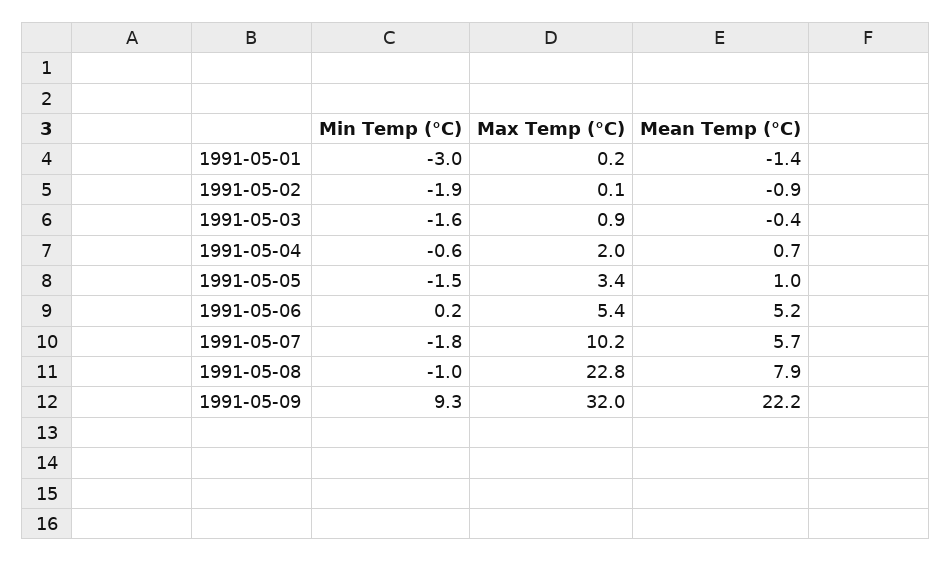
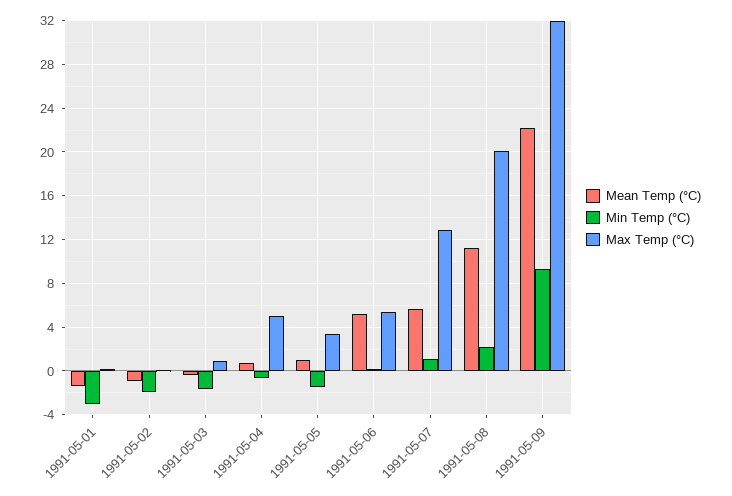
  {
    "Min Temp (°C)": {
      "1991-05-01": -3,
      "1991-05-02": -1.9,
      "1991-05-03": -1.6,
      "1991-05-04": -0.6,
      "1991-05-05": -1.5,
      "1991-05-06": 0.2,
-     "1991-05-07": -1.8,
+     "1991-05-07": 1,
-     "1991-05-08": -1,
+     "1991-05-08": 2,
      "1991-05-09": 9.3
    },
    "Max Temp (°C)": {
      "1991-05-01": 0.2,
      "1991-05-02": 0.1,
      "1991-05-03": 0.9,
-     "1991-05-04": 2,
+     "1991-05-04": 5,
      "1991-05-05": 3.4,
      "1991-05-06": 5.4,
-     "1991-05-07": 10.2,
+     "1991-05-07": 13,
-     "1991-05-08": 22.8,
+     "1991-05-08": 20,
      "1991-05-09": 32
    },
    "Mean Temp (°C)": {
      "1991-05-01": -1.4,
      "1991-05-02": -0.9,
      "1991-05-03": -0.4,
      "1991-05-04": 0.7,
      "1991-05-05": 1,
      "1991-05-06": 5.2,
      "1991-05-07": 5.7,
-     "1991-05-08": 7.9,
+     "1991-05-08": 11,
      "1991-05-09": 22.2
    }
  }

